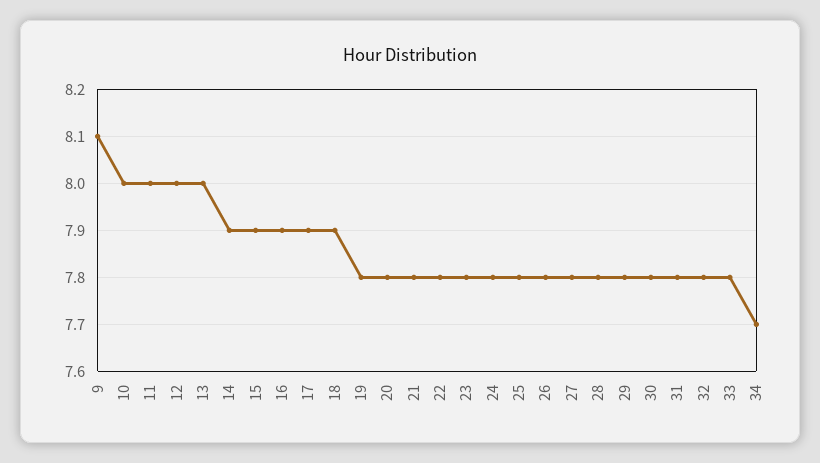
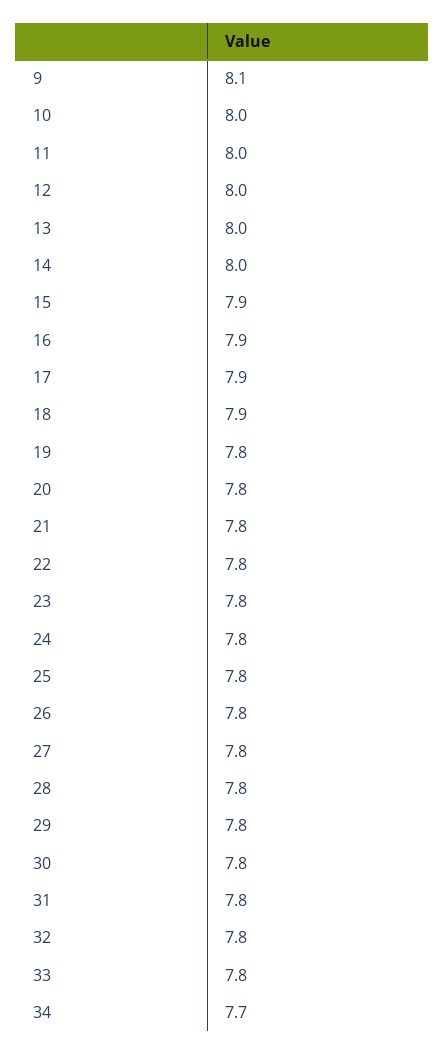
  {
    "9": 8.1,
    "10": 8,
    "11": 8,
    "12": 8,
    "13": 8,
-   "14": 7.9,
+   "14": 8,
    "15": 7.9,
    "16": 7.9,
    "17": 7.9,
    "18": 7.9,
    "19": 7.8,
    "20": 7.8,
    "21": 7.8,
    "22": 7.8,
    "23": 7.8,
    "24": 7.8,
    "25": 7.8,
    "26": 7.8,
    "27": 7.8,
    "28": 7.8,
    "29": 7.8,
    "30": 7.8,
    "31": 7.8,
    "32": 7.8,
    "33": 7.8,
    "34": 7.7
  }

